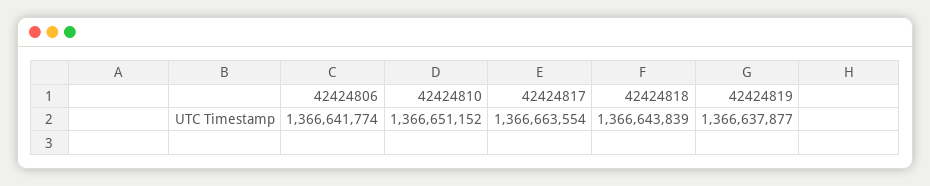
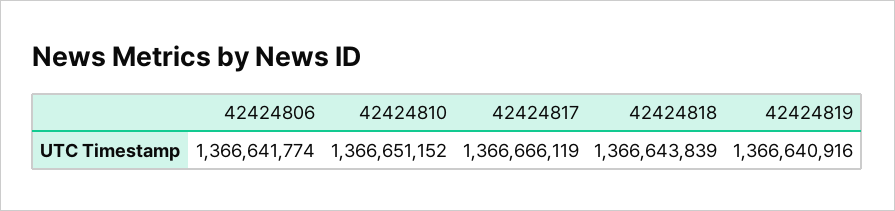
  {
    "42424806": 1366641774,
    "42424810": 1366651152,
-   "42424817": 1366663554,
+   "42424817": 1366666119,
    "42424818": 1366643839,
-   "42424819": 1366637877
+   "42424819": 1366640916
  }

